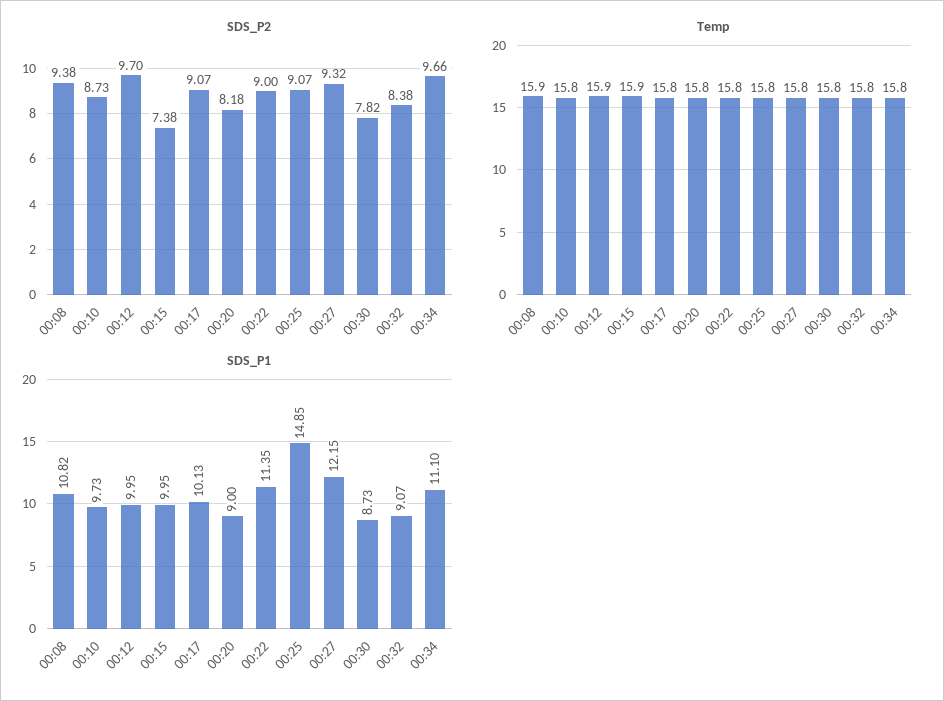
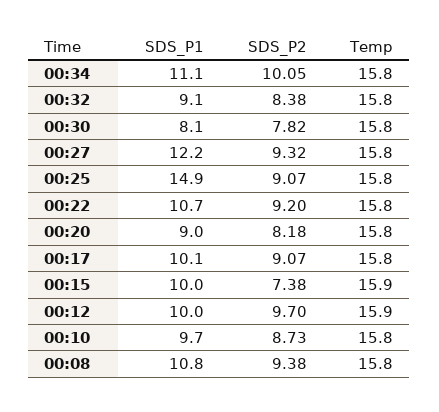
  {
    "SDS_P2": {
      "00:08": 9.38,
      "00:10": 8.73,
      "00:12": 9.7,
      "00:15": 7.38,
      "00:17": 9.07,
      "00:20": 8.18,
-     "00:22": 9,
+     "00:22": 9.2,
      "00:25": 9.07,
      "00:27": 9.32,
      "00:30": 7.82,
      "00:32": 8.38,
-     "00:34": 9.66
+     "00:34": 10.05
    },
    "Temp": {
-     "00:08": 15.9,
+     "00:08": 15.8,
      "00:10": 15.8,
      "00:12": 15.9,
      "00:15": 15.9,
      "00:17": 15.8,
      "00:20": 15.8,
      "00:22": 15.8,
      "00:25": 15.8,
      "00:27": 15.8,
      "00:30": 15.8,
      "00:32": 15.8,
      "00:34": 15.8
    },
    "SDS_P1": {
      "00:08": 10.82,
      "00:10": 9.73,
      "00:12": 9.95,
      "00:15": 9.95,
      "00:17": 10.13,
      "00:20": 9,
-     "00:22": 11.35,
+     "00:22": 10.7,
      "00:25": 14.85,
      "00:27": 12.15,
-     "00:30": 8.73,
+     "00:30": 8.1,
      "00:32": 9.07,
      "00:34": 11.1
    }
  }

